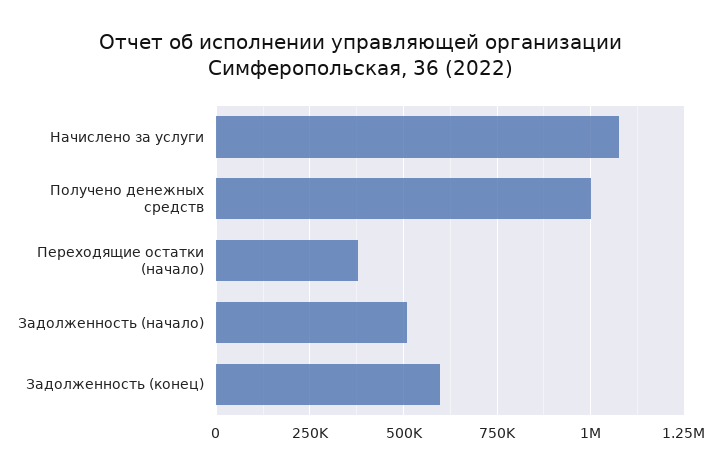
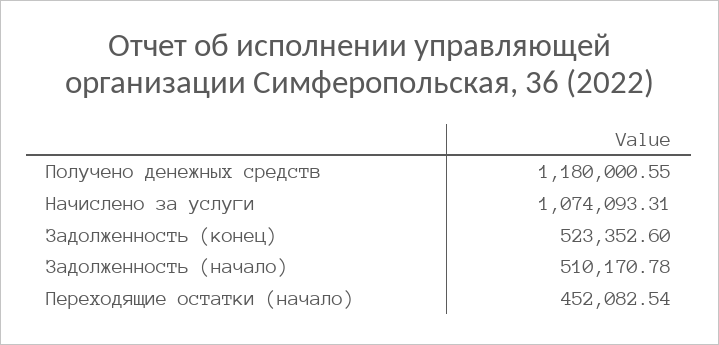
  {
    "Начислено за услуги": 1074093.31,
-   "Получено денежных средств": 1000000,
+   "Получено денежных средств": 1180000.55,
-   "Переходящие остатки (начало)": 375000,
+   "Переходящие остатки (начало)": 452082.54,
    "Задолженность (начало)": 510170.78,
-   "Задолженность (конец)": 600000
+   "Задолженность (конец)": 523352.6
  }

